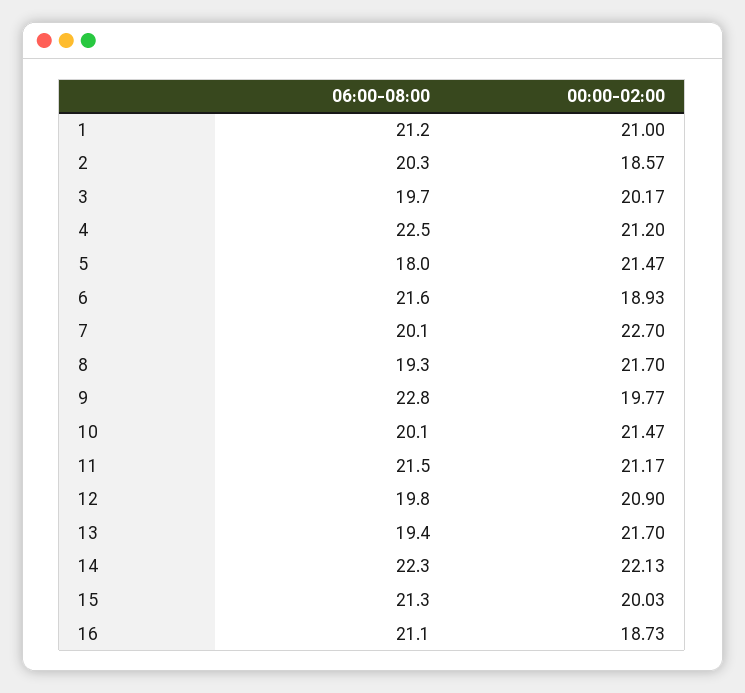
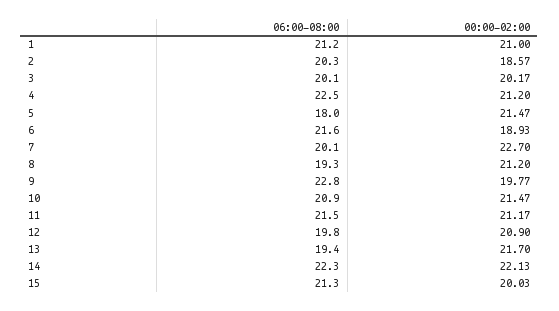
  {
    "06:00-08:00": {
      "1": 21.2,
      "2": 20.3,
-     "3": 19.7,
+     "3": 20.1,
      "4": 22.5,
      "5": 18,
      "6": 21.6,
      "7": 20.1,
      "8": 19.3,
      "9": 22.8,
-     "10": 20.1,
+     "10": 20.9,
      "11": 21.5,
      "12": 19.8,
      "13": 19.4,
      "14": 22.3,
-     "15": 21.3,
+     "15": 21.3
-     "16": 21.1
    },
    "00:00-02:00": {
      "1": 21,
      "2": 18.57,
      "3": 20.17,
      "4": 21.2,
      "5": 21.47,
      "6": 18.93,
      "7": 22.7,
-     "8": 21.7,
+     "8": 21.2,
      "9": 19.77,
      "10": 21.47,
      "11": 21.17,
      "12": 20.9,
      "13": 21.7,
      "14": 22.13,
-     "15": 20.03,
+     "15": 20.03
-     "16": 18.73
    }
  }

